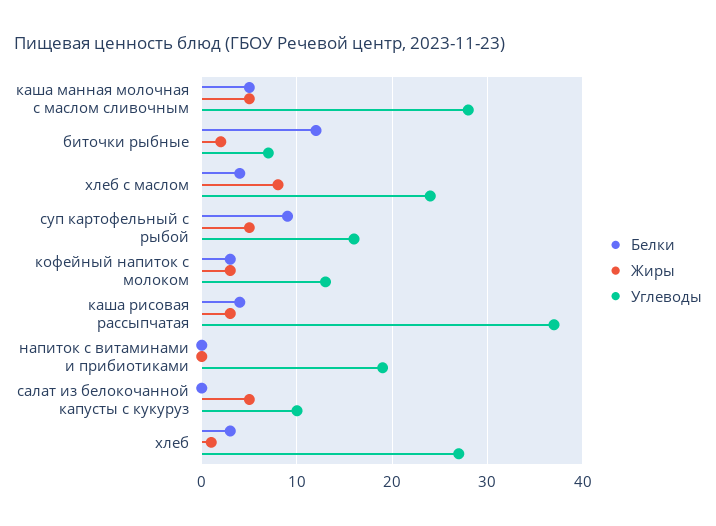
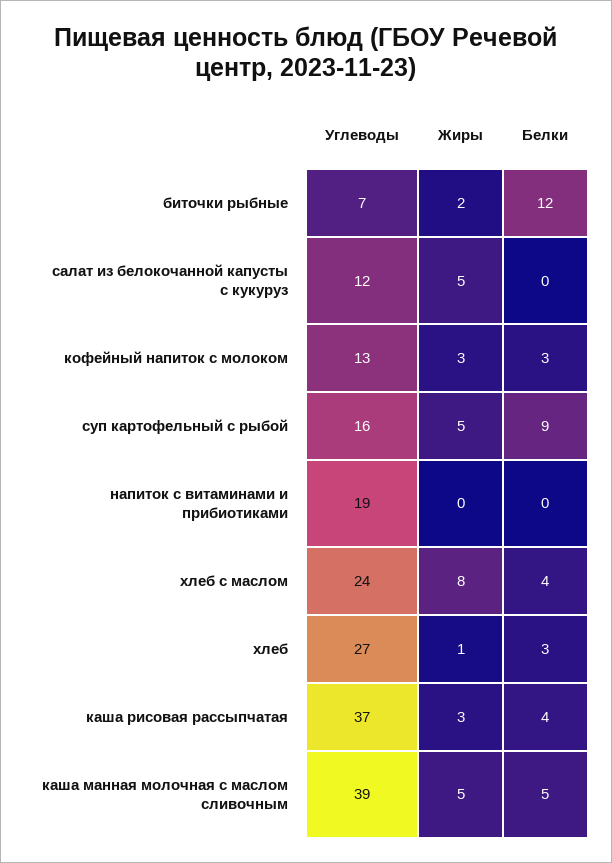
  {
    "Белки": {
      "каша манная молочная с маслом сливочным": 5,
      "биточки рыбные": 12,
      "хлеб с маслом": 4,
      "суп картофельный с рыбой": 9,
      "кофейный напиток с молоком": 3,
      "каша рисовая рассыпчатая": 4,
      "напиток с витаминами и прибиотиками": 0,
      "салат из белокочанной капусты с кукуруз": 0,
      "хлеб": 3
    },
    "Жиры": {
      "каша манная молочная с маслом сливочным": 5,
      "биточки рыбные": 2,
      "хлеб с маслом": 8,
      "суп картофельный с рыбой": 5,
      "кофейный напиток с молоком": 3,
      "каша рисовая рассыпчатая": 3,
      "напиток с витаминами и прибиотиками": 0,
      "салат из белокочанной капусты с кукуруз": 5,
      "хлеб": 1
    },
    "Углеводы": {
-     "каша манная молочная с маслом сливочным": 28,
+     "каша манная молочная с маслом сливочным": 39,
      "биточки рыбные": 7,
      "хлеб с маслом": 24,
      "суп картофельный с рыбой": 16,
      "кофейный напиток с молоком": 13,
      "каша рисовая рассыпчатая": 37,
      "напиток с витаминами и прибиотиками": 19,
-     "салат из белокочанной капусты с кукуруз": 10,
+     "салат из белокочанной капусты с кукуруз": 12,
      "хлеб": 27
    }
  }

